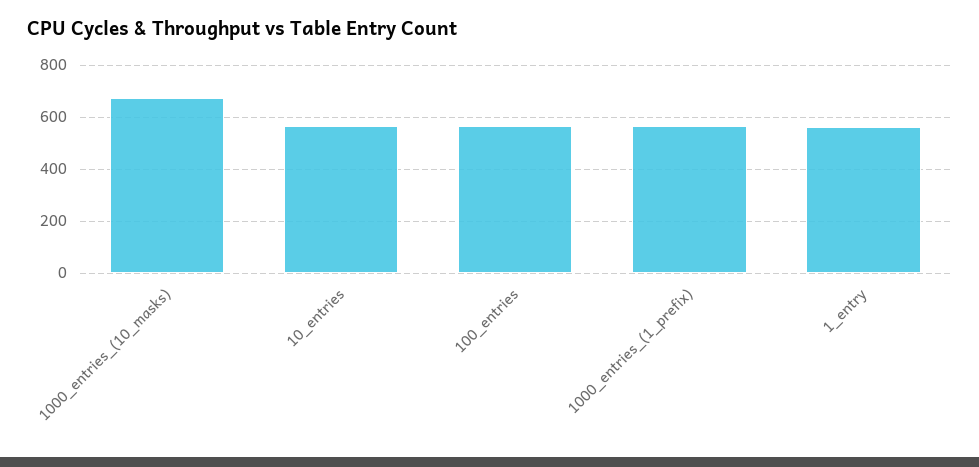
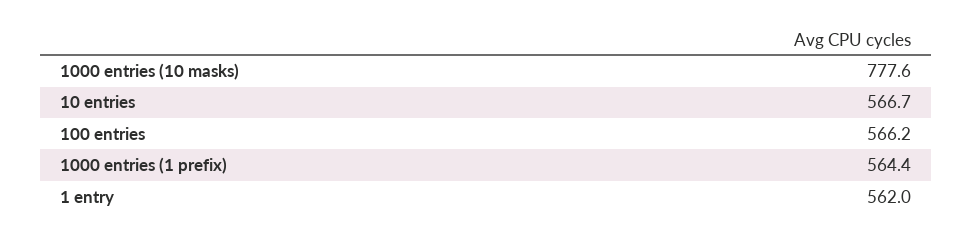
  {
-   "1000_entries_(10_masks)": 675,
+   "1000_entries_(10_masks)": 777.6,
    "10_entries": 566.7,
    "100_entries": 566.2,
    "1000_entries_(1_prefix)": 564.4,
    "1_entry": 562
  }

